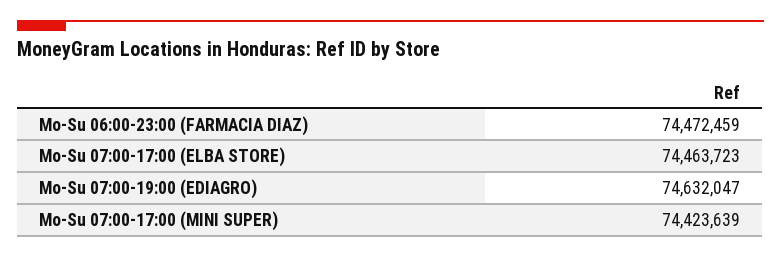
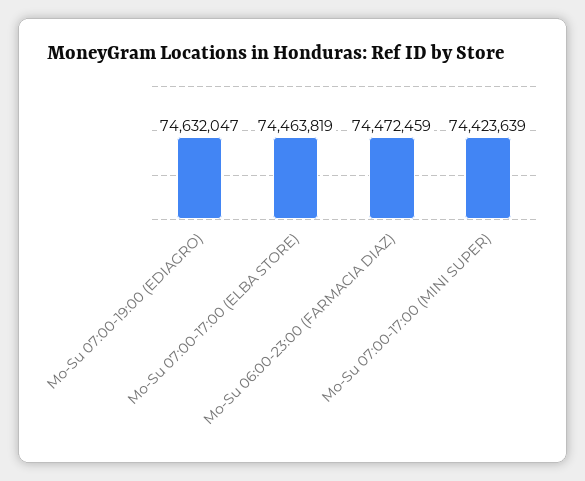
  {
    "Mo-Su 06:00-23:00 (FARMACIA DIAZ)": 74472459,
-   "Mo-Su 07:00-17:00 (ELBA STORE)": 74463723,
+   "Mo-Su 07:00-17:00 (ELBA STORE)": 74463819,
    "Mo-Su 07:00-19:00 (EDIAGRO)": 74632047,
    "Mo-Su 07:00-17:00 (MINI SUPER)": 74423639
  }

